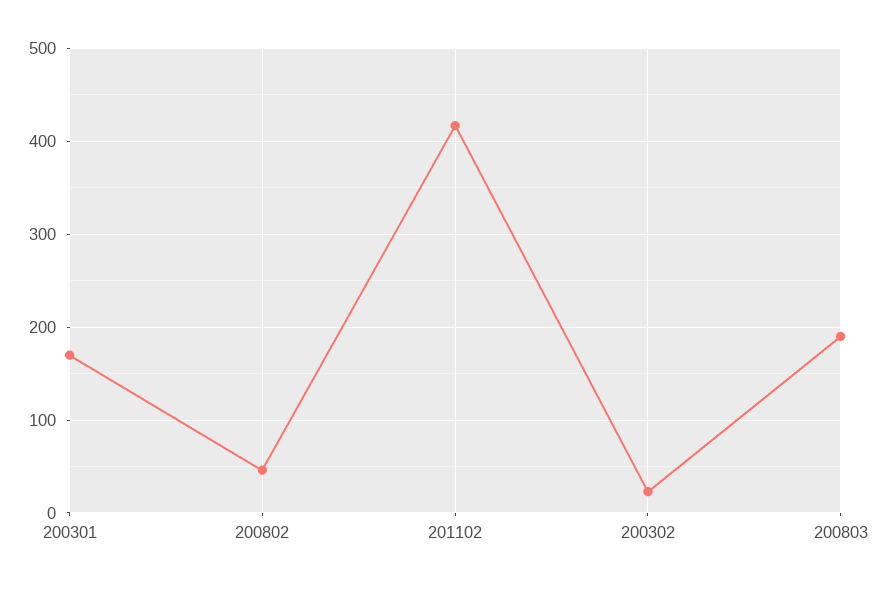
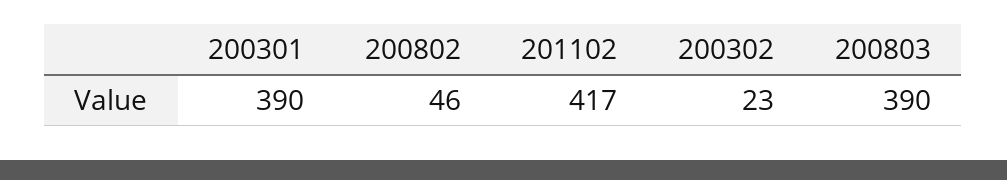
  {
-   "200301": 170,
+   "200301": 390,
    "200802": 46,
    "201102": 417,
    "200302": 23,
-   "200803": 190
+   "200803": 390
  }

